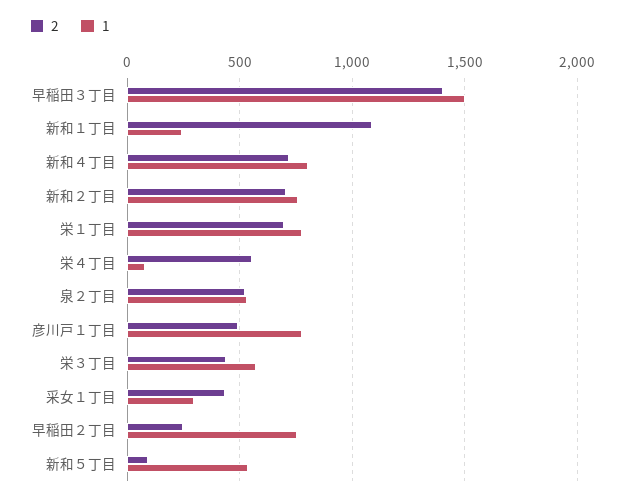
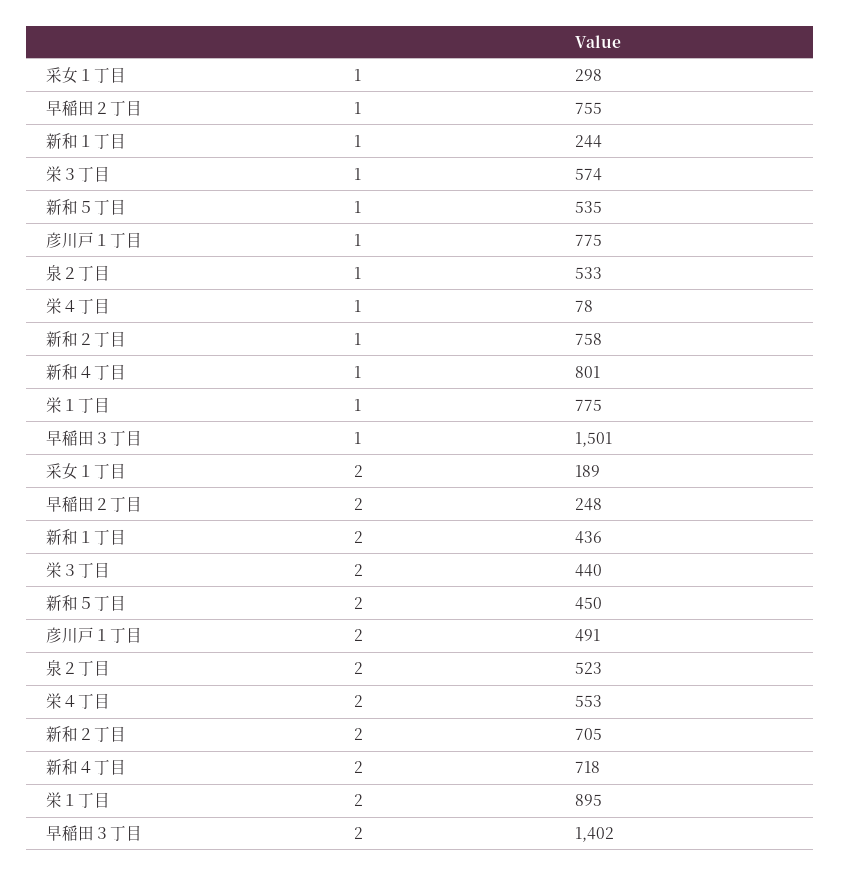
  {
    "2": {
      "早稲田３丁目": 1402,
-     "新和１丁目": 1100,
+     "新和１丁目": 436,
      "新和４丁目": 718,
      "新和２丁目": 705,
-     "栄１丁目": 700,
+     "栄１丁目": 895,
      "栄４丁目": 553,
      "泉２丁目": 523,
      "彦川戸１丁目": 491,
      "栄３丁目": 440,
-     "采女１丁目": 450,
+     "采女１丁目": 189,
      "早稲田２丁目": 248,
-     "新和５丁目": 100
+     "新和５丁目": 450
    },
    "1": {
      "早稲田３丁目": 1501,
      "新和１丁目": 244,
      "新和４丁目": 801,
      "新和２丁目": 758,
      "栄１丁目": 775,
      "栄４丁目": 78,
      "泉２丁目": 533,
      "彦川戸１丁目": 775,
      "栄３丁目": 574,
      "采女１丁目": 298,
      "早稲田２丁目": 755,
      "新和５丁目": 535
    }
  }

